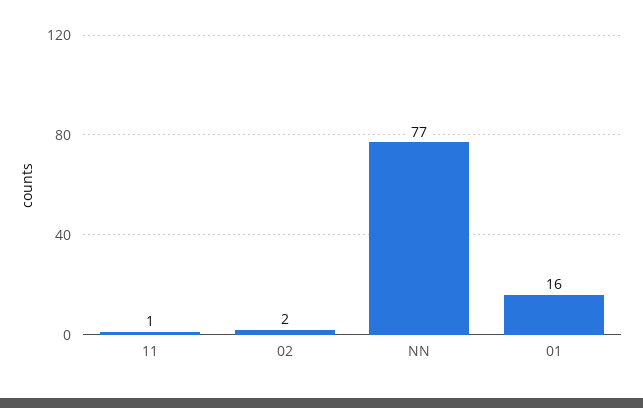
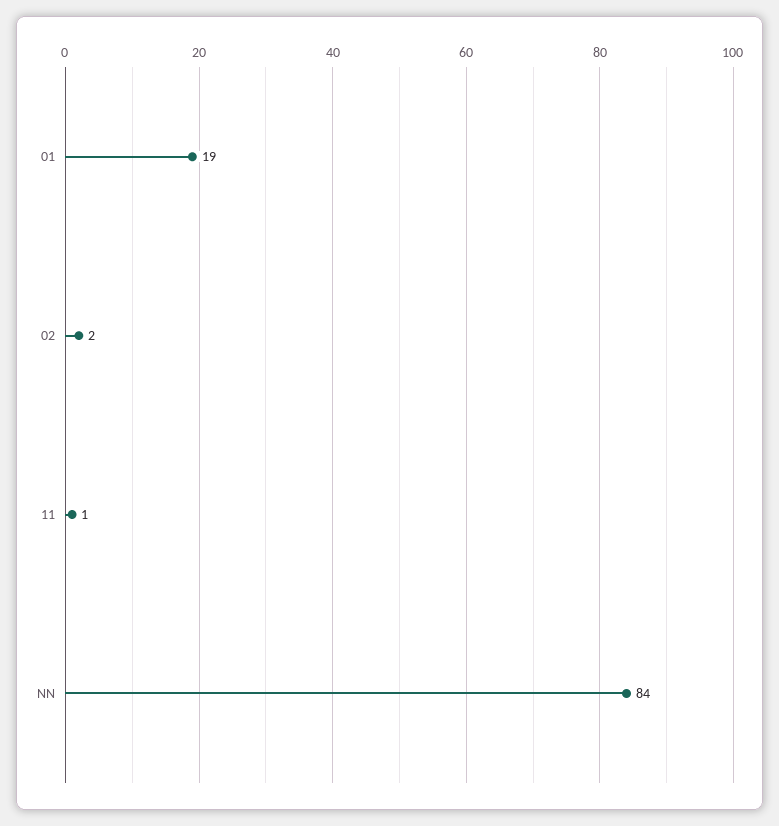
  {
    "11": 1,
    "02": 2,
-   "NN": 77,
+   "NN": 84,
-   "01": 16
+   "01": 19
  }

